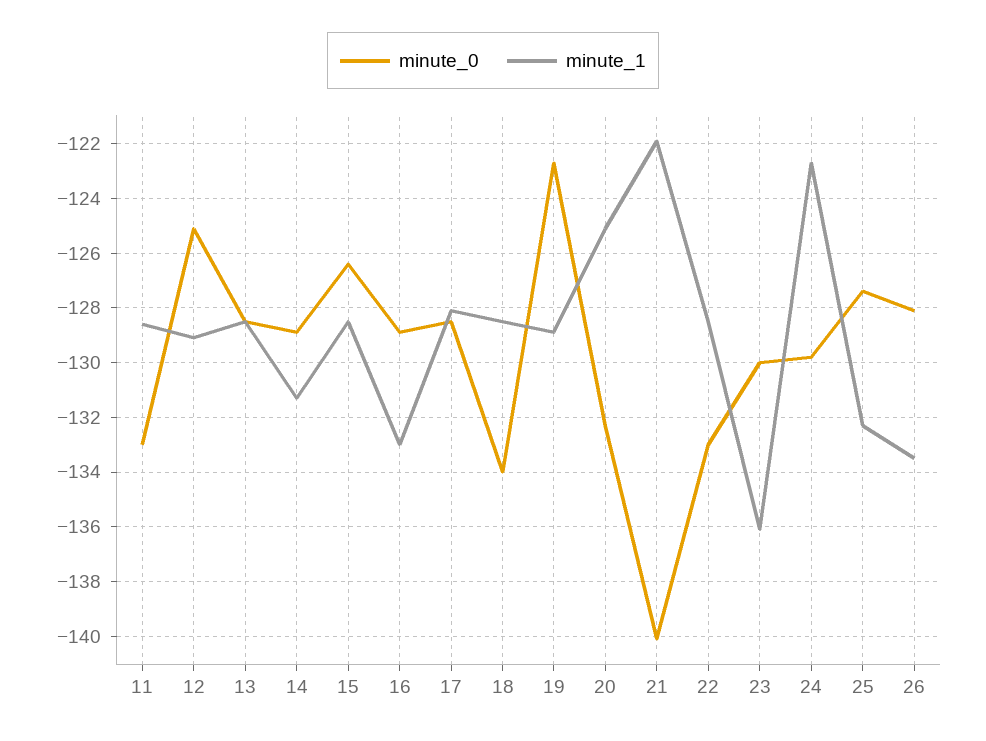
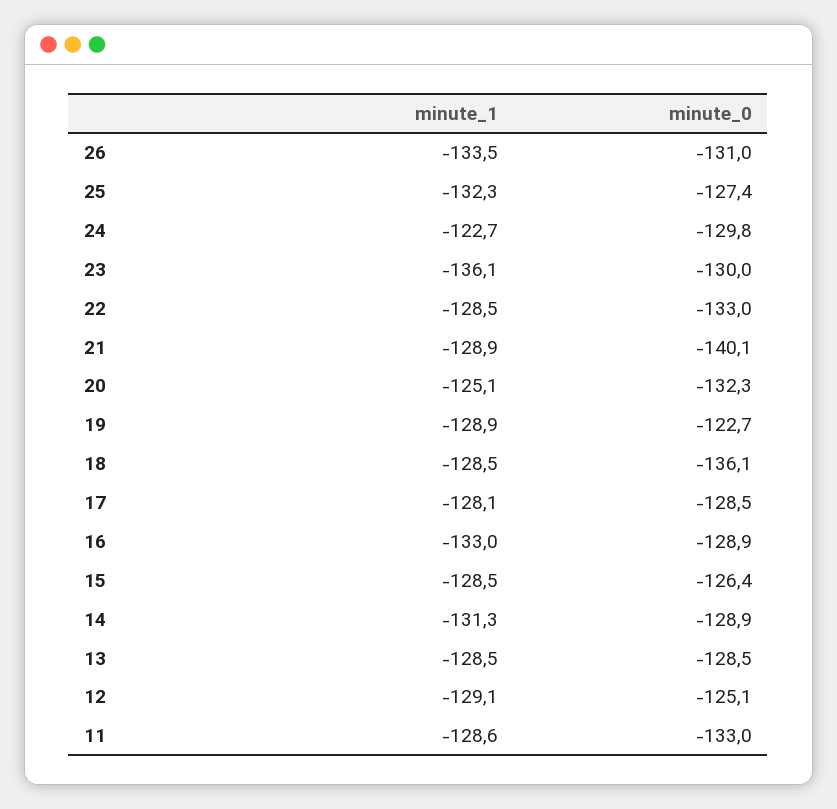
  {
    "minute_0": {
      "11": -133,
      "12": -125.1,
      "13": -128.5,
      "14": -128.9,
      "15": -126.4,
      "16": -128.9,
      "17": -128.5,
-     "18": -134,
+     "18": -136.1,
      "19": -122.7,
      "20": -132.3,
      "21": -140.1,
      "22": -133,
      "23": -130,
      "24": -129.8,
      "25": -127.4,
-     "26": -128
+     "26": -131
    },
    "minute_1": {
      "11": -128.6,
      "12": -129.1,
      "13": -128.5,
      "14": -131.3,
      "15": -128.5,
      "16": -133,
      "17": -128.1,
      "18": -128.5,
      "19": -128.9,
      "20": -125.1,
-     "21": -122,
+     "21": -128.9,
      "22": -128.5,
      "23": -136.1,
      "24": -122.7,
      "25": -132.3,
      "26": -133.5
    }
  }

